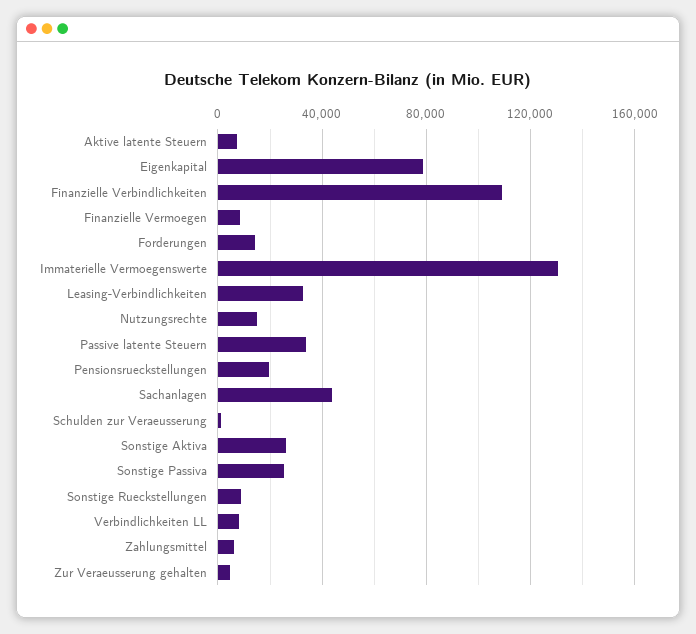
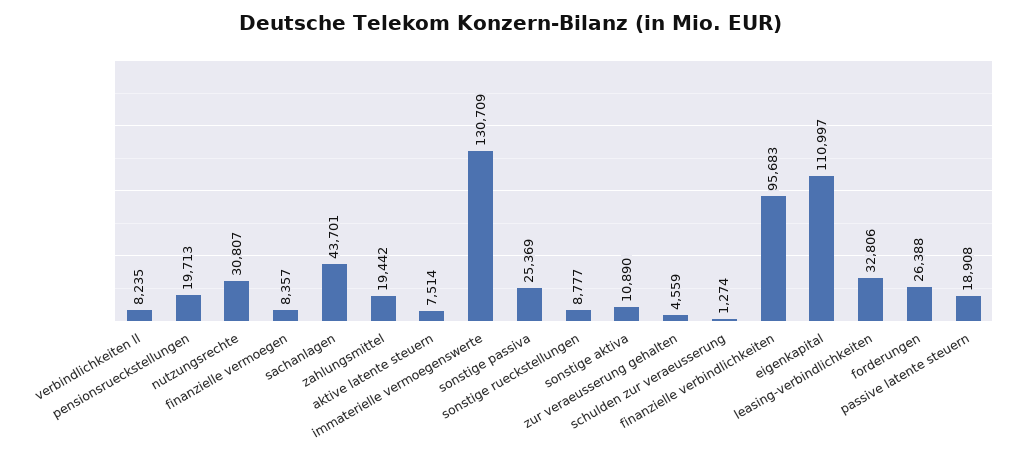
  {
    "Aktive latente Steuern": 7514,
-   "Eigenkapital": 80000,
+   "Eigenkapital": 110997,
-   "Finanzielle Verbindlichkeiten": 110000,
+   "Finanzielle Verbindlichkeiten": 95683,
    "Finanzielle Vermoegen": 8357,
-   "Forderungen": 15000,
+   "Forderungen": 26388,
    "Immaterielle Vermoegenswerte": 130709,
    "Leasing-Verbindlichkeiten": 32806,
-   "Nutzungsrechte": 15000,
+   "Nutzungsrechte": 30807,
-   "Passive latente Steuern": 35000,
+   "Passive latente Steuern": 18908,
    "Pensionsrueckstellungen": 19713,
    "Sachanlagen": 43701,
    "Schulden zur Veraeusserung": 1274,
-   "Sonstige Aktiva": 25000,
+   "Sonstige Aktiva": 10890,
    "Sonstige Passiva": 25369,
    "Sonstige Rueckstellungen": 8777,
    "Verbindlichkeiten LL": 8235,
-   "Zahlungsmittel": 5000,
+   "Zahlungsmittel": 19442,
    "Zur Veraeusserung gehalten": 4559
  }

